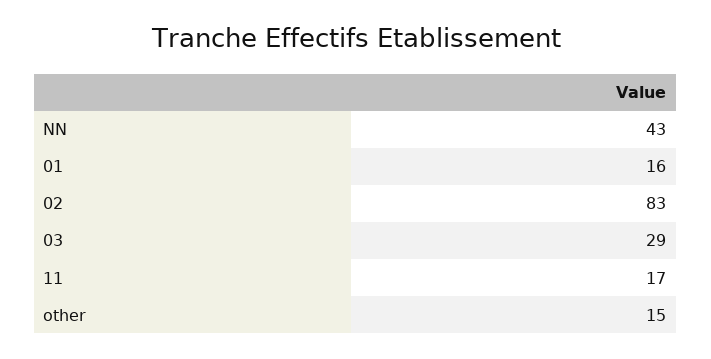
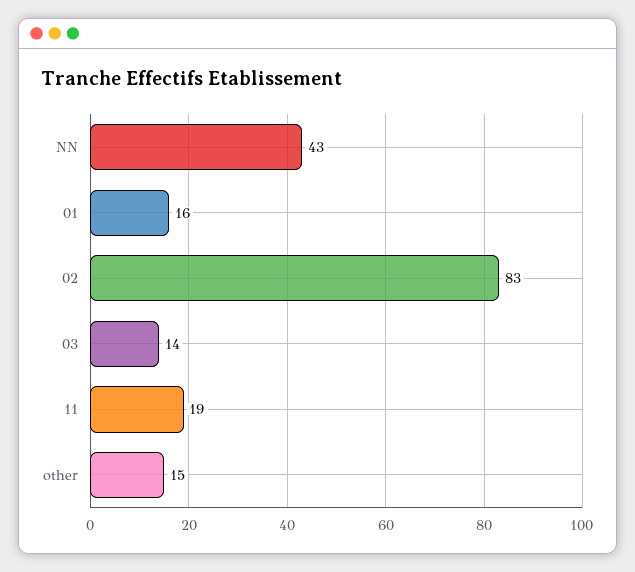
  {
    "NN": 43,
    "01": 16,
    "02": 83,
-   "03": 29,
+   "03": 14,
-   "11": 17,
+   "11": 19,
    "other": 15
  }

